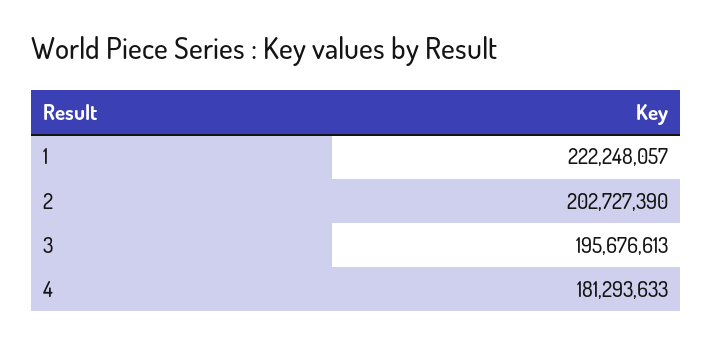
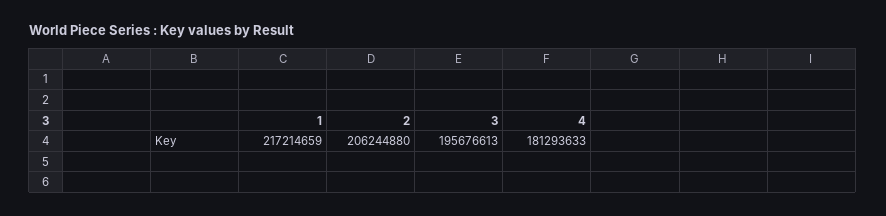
  {
-   "1": 222248057,
+   "1": 217214659,
-   "2": 202727390,
+   "2": 206244880,
    "3": 195676613,
    "4": 181293633
  }

